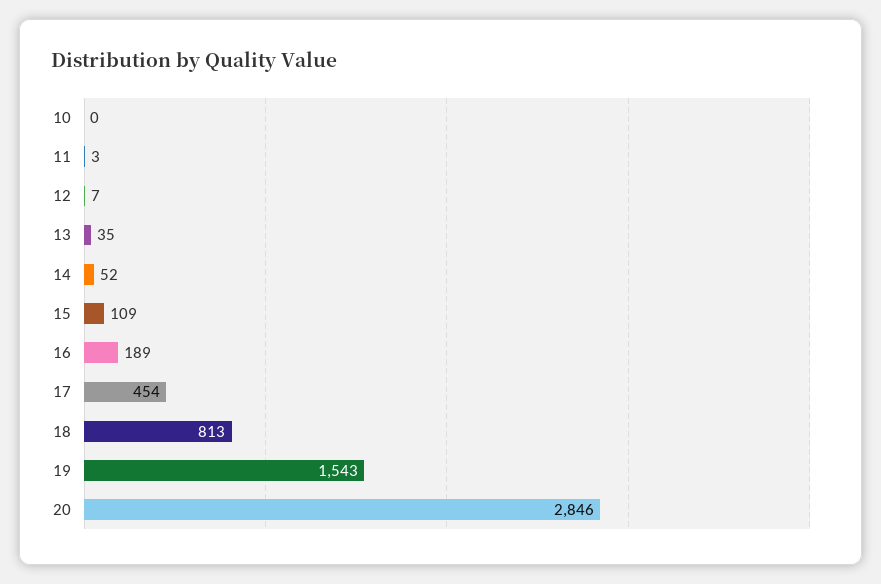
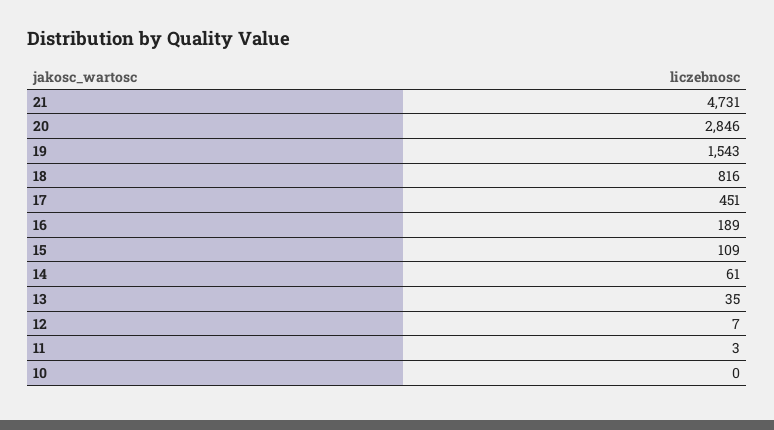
  {
    "10": 0,
    "11": 3,
    "12": 7,
    "13": 35,
-   "14": 52,
+   "14": 61,
    "15": 109,
    "16": 189,
-   "17": 454,
+   "17": 451,
-   "18": 813,
+   "18": 816,
    "19": 1543,
-   "20": 2846
+   "20": 2846,
+   "21": 4731
  }

